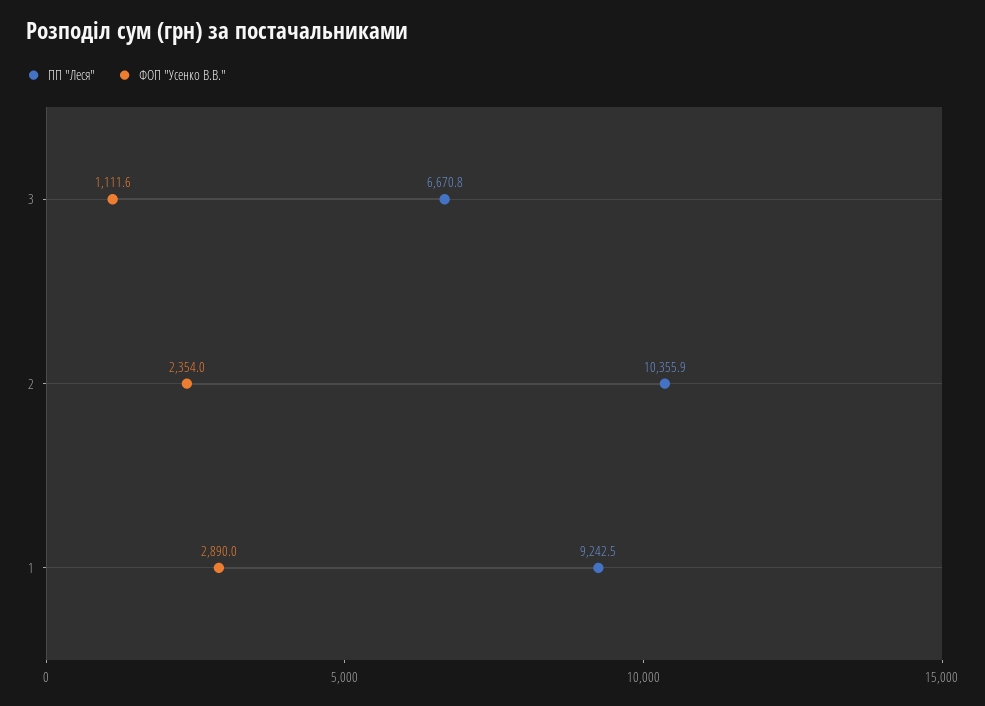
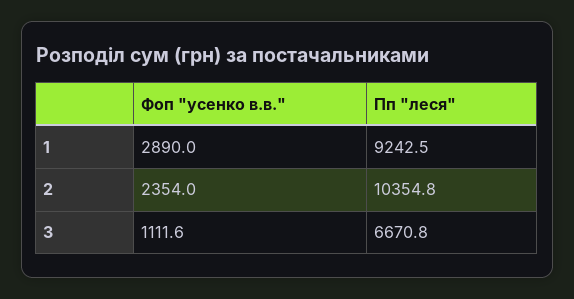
  {
    "ПП \"Леся\"": {
      "3": 6670.8,
-     "2": 10355.9,
+     "2": 10354.8,
      "1": 9242.5
    },
    "ФОП \"Усенко В.В.\"": {
      "3": 1111.6,
      "2": 2354,
      "1": 2890
    }
  }

